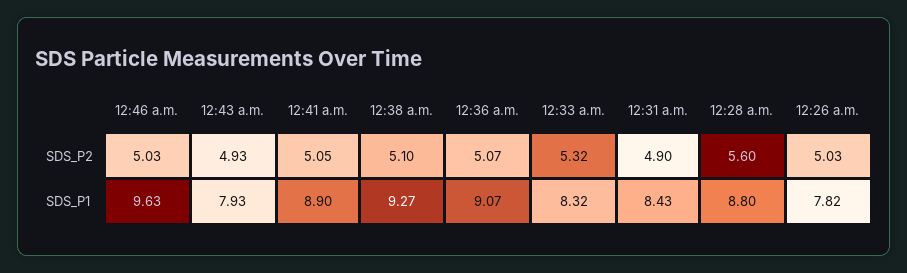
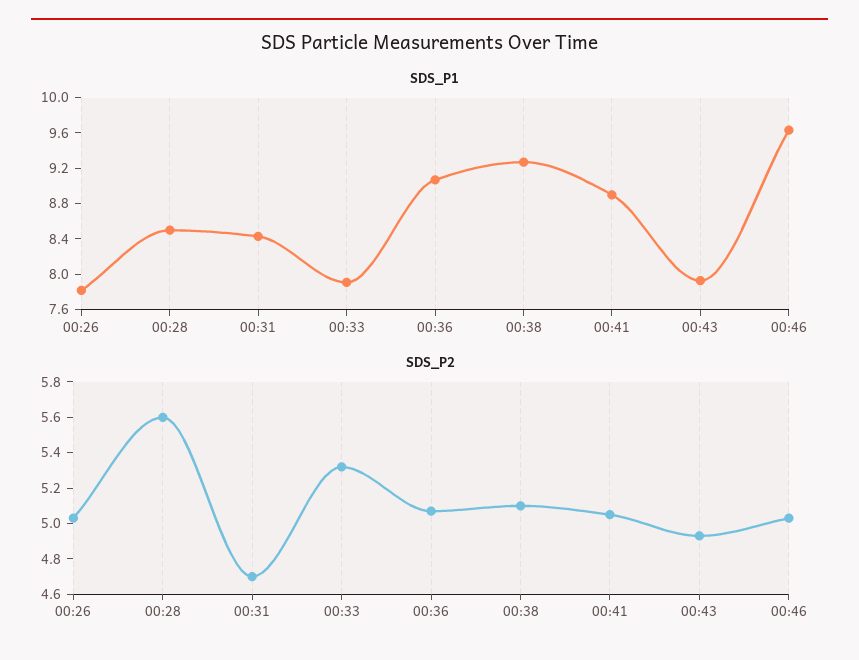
  {
    "SDS_P2": {
      "12:46 a.m.": 5.03,
      "12:43 a.m.": 4.93,
      "12:41 a.m.": 5.05,
      "12:38 a.m.": 5.1,
      "12:36 a.m.": 5.07,
      "12:33 a.m.": 5.32,
-     "12:31 a.m.": 4.9,
+     "12:31 a.m.": 4.7,
      "12:28 a.m.": 5.6,
      "12:26 a.m.": 5.03
    },
    "SDS_P1": {
      "12:46 a.m.": 9.63,
      "12:43 a.m.": 7.93,
      "12:41 a.m.": 8.9,
      "12:38 a.m.": 9.27,
      "12:36 a.m.": 9.07,
-     "12:33 a.m.": 8.32,
+     "12:33 a.m.": 7.9,
      "12:31 a.m.": 8.43,
-     "12:28 a.m.": 8.8,
+     "12:28 a.m.": 8.5,
      "12:26 a.m.": 7.82
    }
  }

